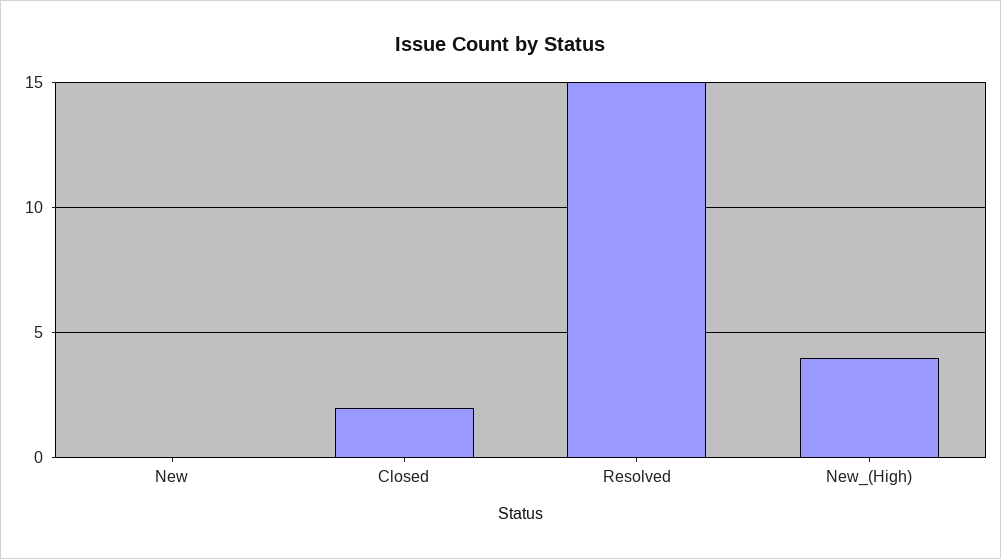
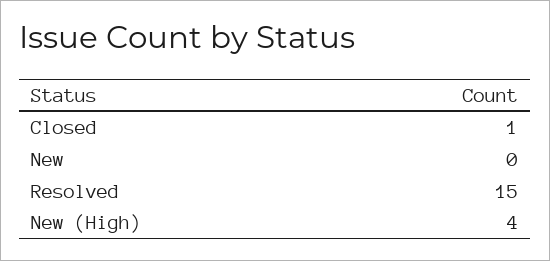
  {
    "New": 0,
-   "Closed": 2,
+   "Closed": 1,
    "Resolved": 15,
    "New_(High)": 4
  }

